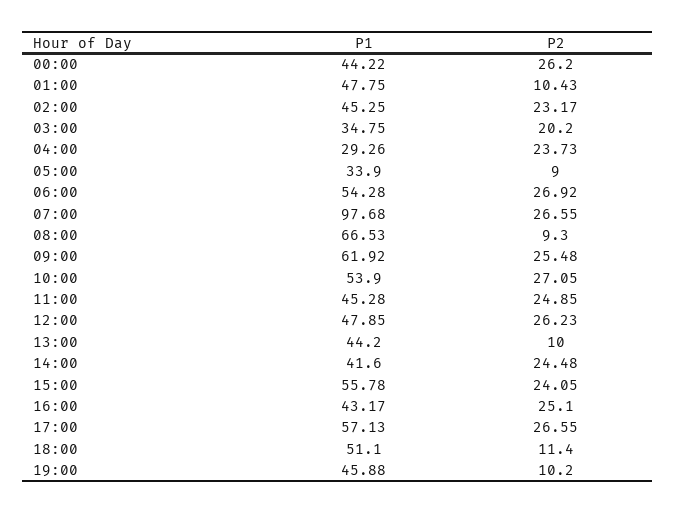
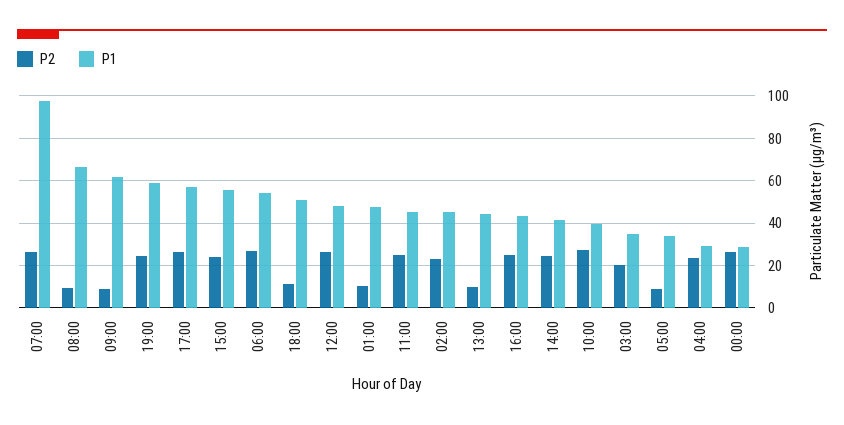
  {
    "P1": {
-     "00:00": 44.22,
+     "00:00": 30,
      "01:00": 47.75,
      "02:00": 45.25,
      "03:00": 34.75,
      "04:00": 29.26,
      "05:00": 33.9,
      "06:00": 54.28,
      "07:00": 97.68,
      "08:00": 66.53,
      "09:00": 61.92,
-     "10:00": 53.9,
+     "10:00": 40,
      "11:00": 45.28,
      "12:00": 47.85,
      "13:00": 44.2,
      "14:00": 41.6,
      "15:00": 55.78,
      "16:00": 43.17,
      "17:00": 57.13,
      "18:00": 51.1,
-     "19:00": 45.88
+     "19:00": 60
    },
    "P2": {
      "00:00": 26.2,
      "01:00": 10.43,
      "02:00": 23.17,
      "03:00": 20.2,
      "04:00": 23.73,
      "05:00": 9,
      "06:00": 26.92,
      "07:00": 26.55,
      "08:00": 9.3,
-     "09:00": 25.48,
+     "09:00": 10,
      "10:00": 27.05,
      "11:00": 24.85,
      "12:00": 26.23,
      "13:00": 10,
      "14:00": 24.48,
      "15:00": 24.05,
      "16:00": 25.1,
      "17:00": 26.55,
      "18:00": 11.4,
-     "19:00": 10.2
+     "19:00": 25
    }
  }

